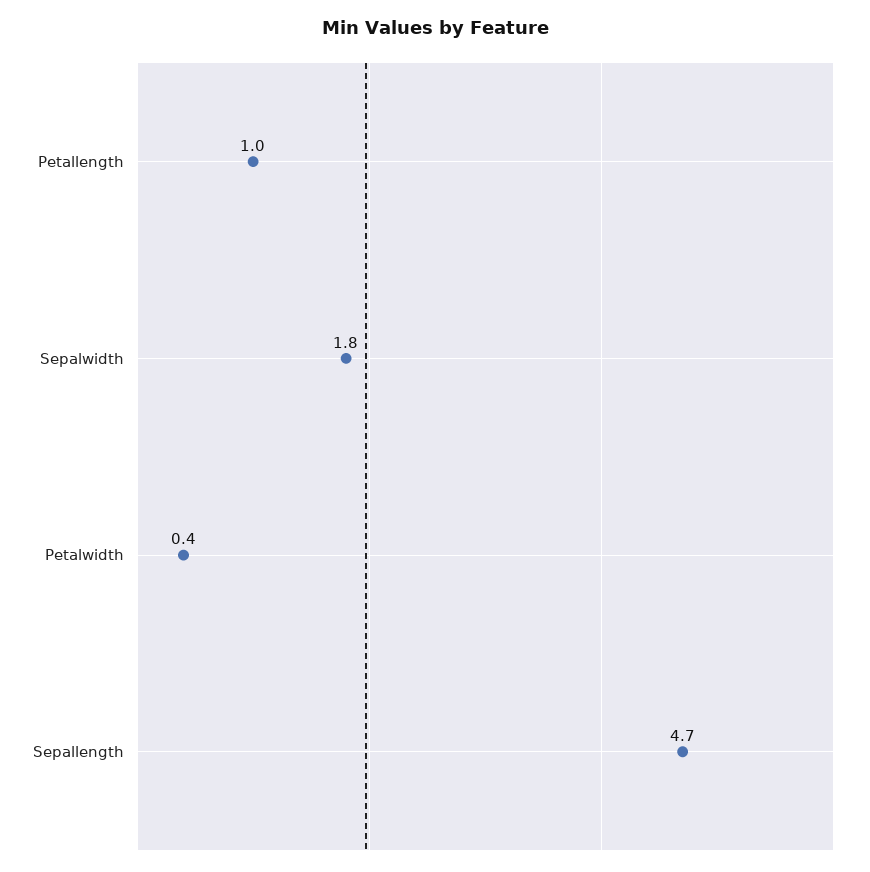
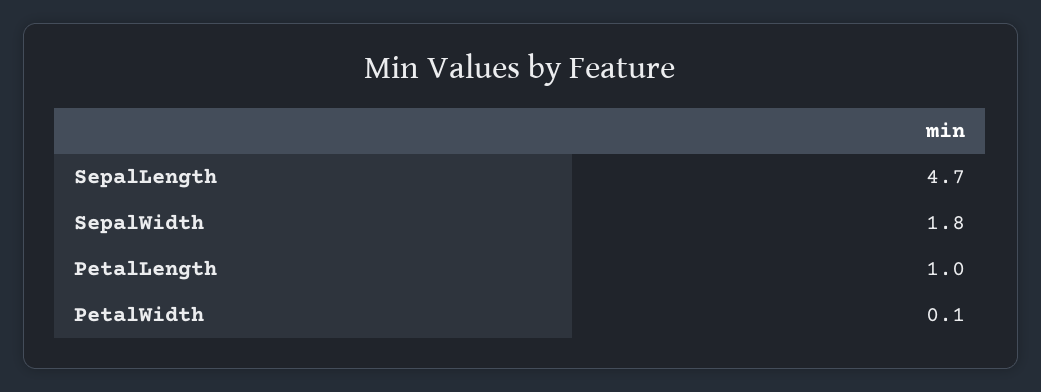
  {
    "Petallength": 1,
    "Sepalwidth": 1.8,
-   "Petalwidth": 0.4,
+   "Petalwidth": 0.1,
    "Sepallength": 4.7
  }

